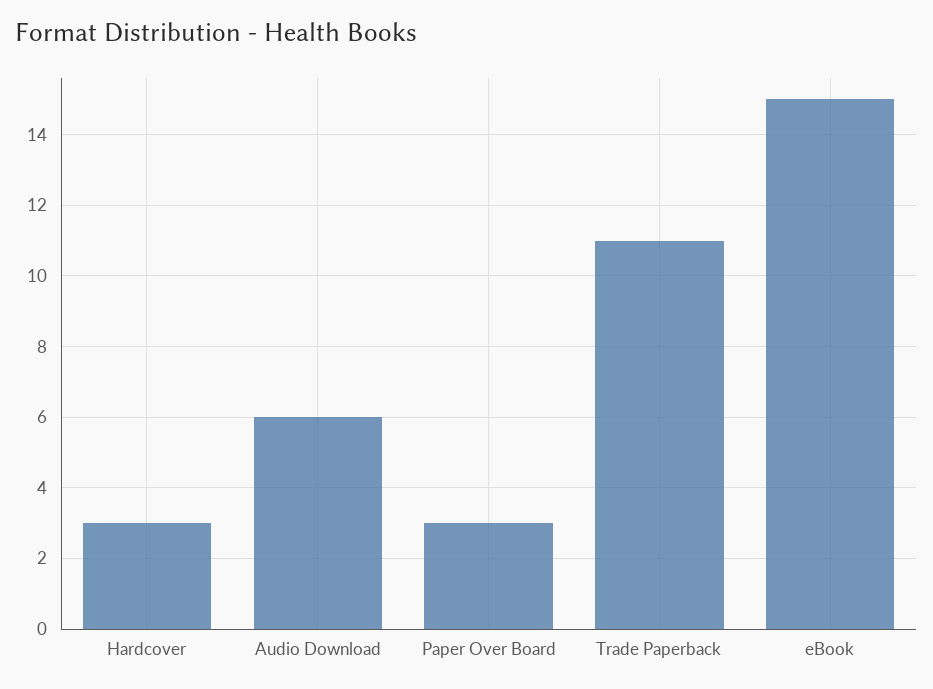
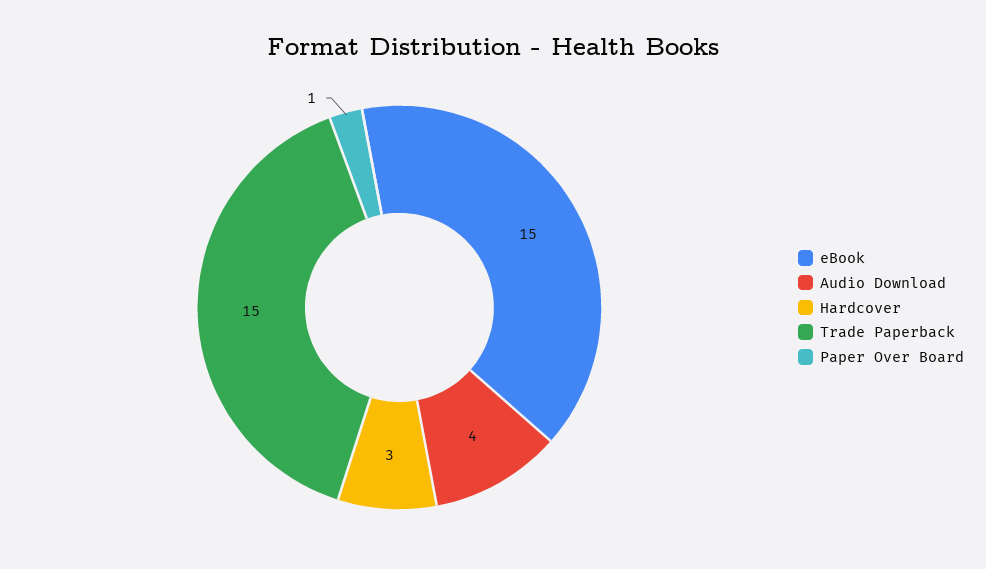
  {
    "Hardcover": 3,
-   "Audio Download": 6,
+   "Audio Download": 4,
-   "Paper Over Board": 3,
+   "Paper Over Board": 1,
-   "Trade Paperback": 11,
+   "Trade Paperback": 15,
    "eBook": 15
  }

